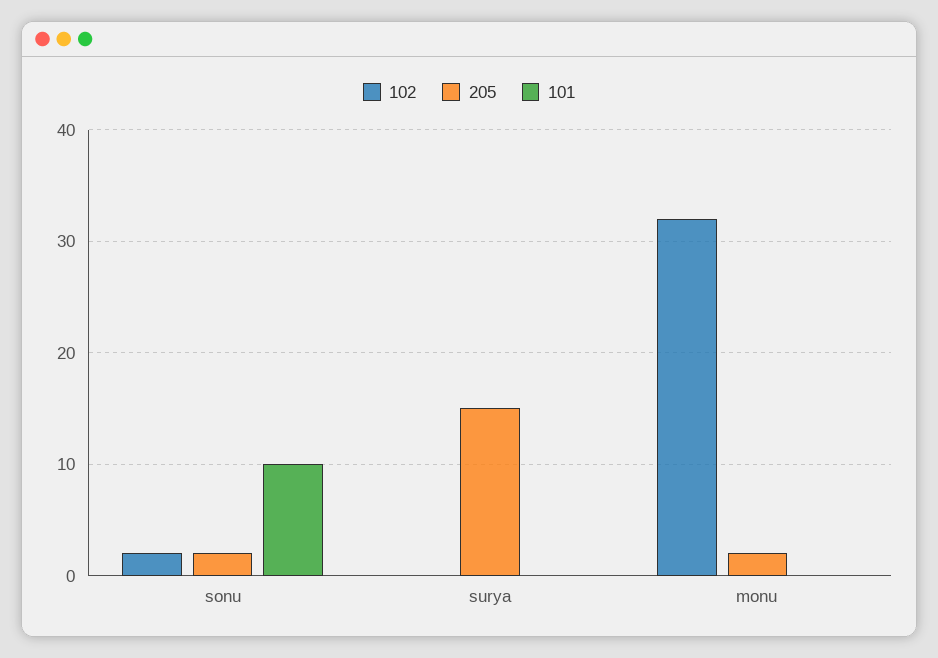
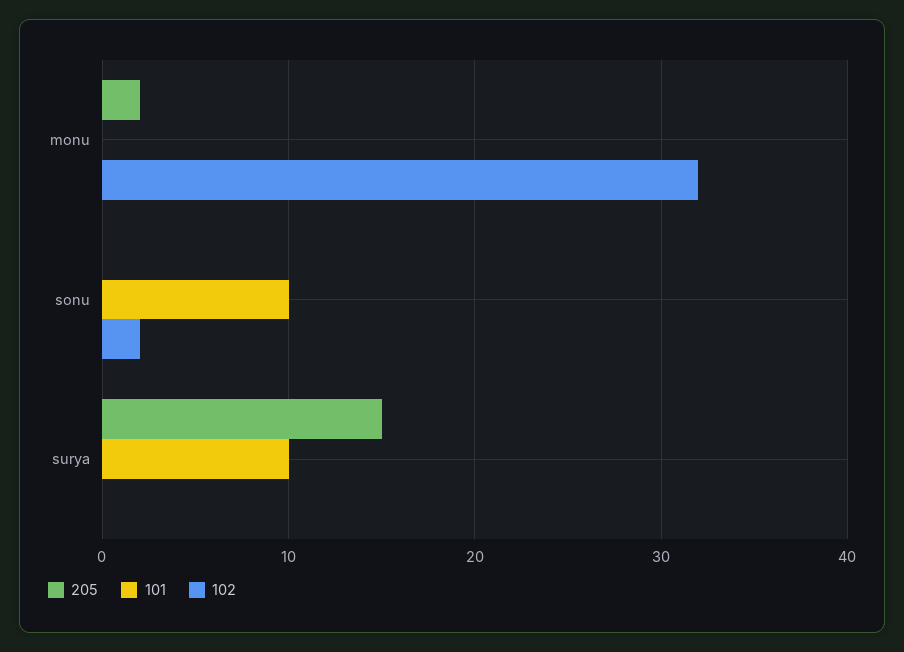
  {
    "102": {
      "sonu": 2,
      "surya": 0,
      "monu": 32
    },
    "205": {
-     "sonu": 2,
+     "sonu": 0,
      "surya": 15,
      "monu": 2
    },
    "101": {
      "sonu": 10,
-     "surya": 0,
+     "surya": 10,
      "monu": 0
    }
  }

